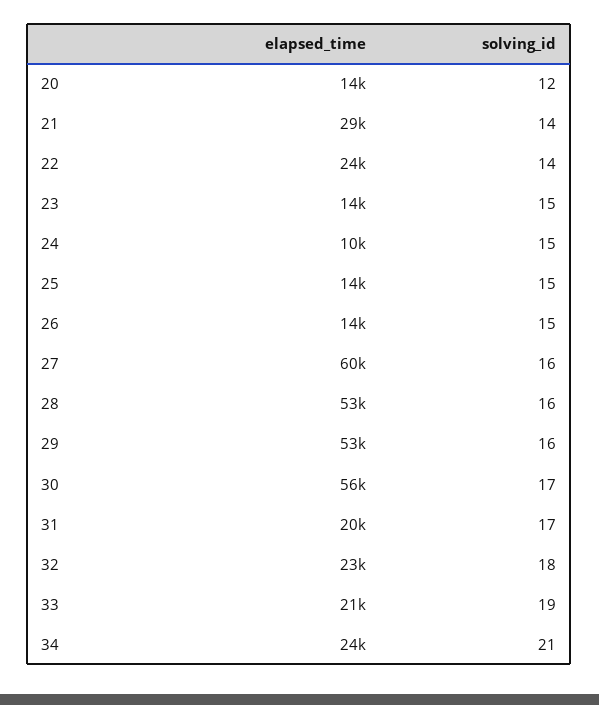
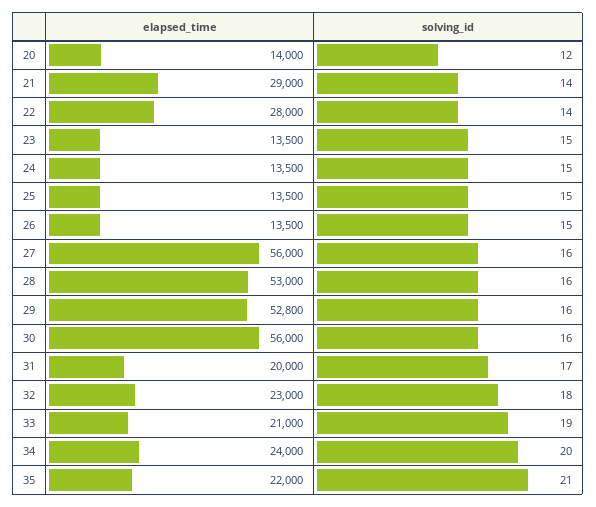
  {
    "elapsed_time": {
      "20": 14000,
      "21": 29000,
-     "22": 24000,
+     "22": 28000,
      "23": 13500,
-     "24": 10000,
+     "24": 13500,
      "25": 13500,
      "26": 13500,
-     "27": 60000,
+     "27": 56000,
      "28": 53000,
      "29": 52800,
      "30": 56000,
      "31": 20000,
      "32": 23000,
      "33": 21000,
-     "34": 24000
+     "34": 24000,
+     "35": 22000
    },
    "solving_id": {
      "20": 12,
      "21": 14,
      "22": 14,
      "23": 15,
      "24": 15,
      "25": 15,
      "26": 15,
      "27": 16,
      "28": 16,
      "29": 16,
-     "30": 17,
+     "30": 16,
      "31": 17,
      "32": 18,
      "33": 19,
-     "34": 21
+     "34": 20,
+     "35": 21
    }
  }

